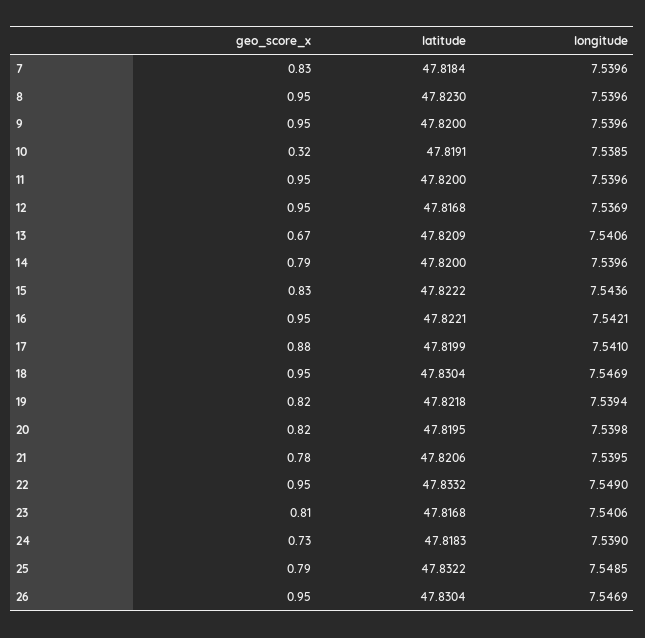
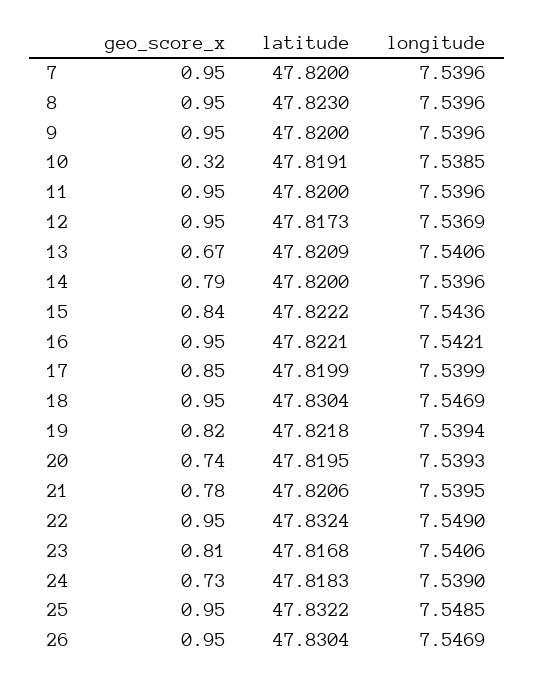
  {
    "geo_score_x": {
-     "7": 0.83,
+     "7": 0.95,
      "8": 0.95,
      "9": 0.95,
      "10": 0.32,
      "11": 0.95,
      "12": 0.95,
      "13": 0.67,
      "14": 0.79,
-     "15": 0.83,
+     "15": 0.84,
      "16": 0.95,
-     "17": 0.88,
+     "17": 0.85,
      "18": 0.95,
      "19": 0.82,
-     "20": 0.82,
+     "20": 0.74,
      "21": 0.78,
      "22": 0.95,
      "23": 0.81,
      "24": 0.73,
-     "25": 0.79,
+     "25": 0.95,
      "26": 0.95
    },
    "latitude": {
-     "7": 47.8184,
+     "7": 47.82,
      "8": 47.823,
      "9": 47.82,
      "10": 47.8191,
      "11": 47.82,
-     "12": 47.8168,
+     "12": 47.8173,
      "13": 47.8209,
      "14": 47.82,
      "15": 47.8222,
      "16": 47.8221,
      "17": 47.8199,
      "18": 47.8304,
      "19": 47.8218,
      "20": 47.8195,
      "21": 47.8206,
-     "22": 47.8332,
+     "22": 47.8324,
      "23": 47.8168,
      "24": 47.8183,
      "25": 47.8322,
      "26": 47.8304
    },
    "longitude": {
      "7": 7.5396,
      "8": 7.5396,
      "9": 7.5396,
      "10": 7.5385,
      "11": 7.5396,
      "12": 7.5369,
      "13": 7.5406,
      "14": 7.5396,
      "15": 7.5436,
      "16": 7.5421,
-     "17": 7.541,
+     "17": 7.5399,
      "18": 7.5469,
      "19": 7.5394,
-     "20": 7.5398,
+     "20": 7.5393,
      "21": 7.5395,
      "22": 7.549,
      "23": 7.5406,
      "24": 7.539,
      "25": 7.5485,
      "26": 7.5469
    }
  }

